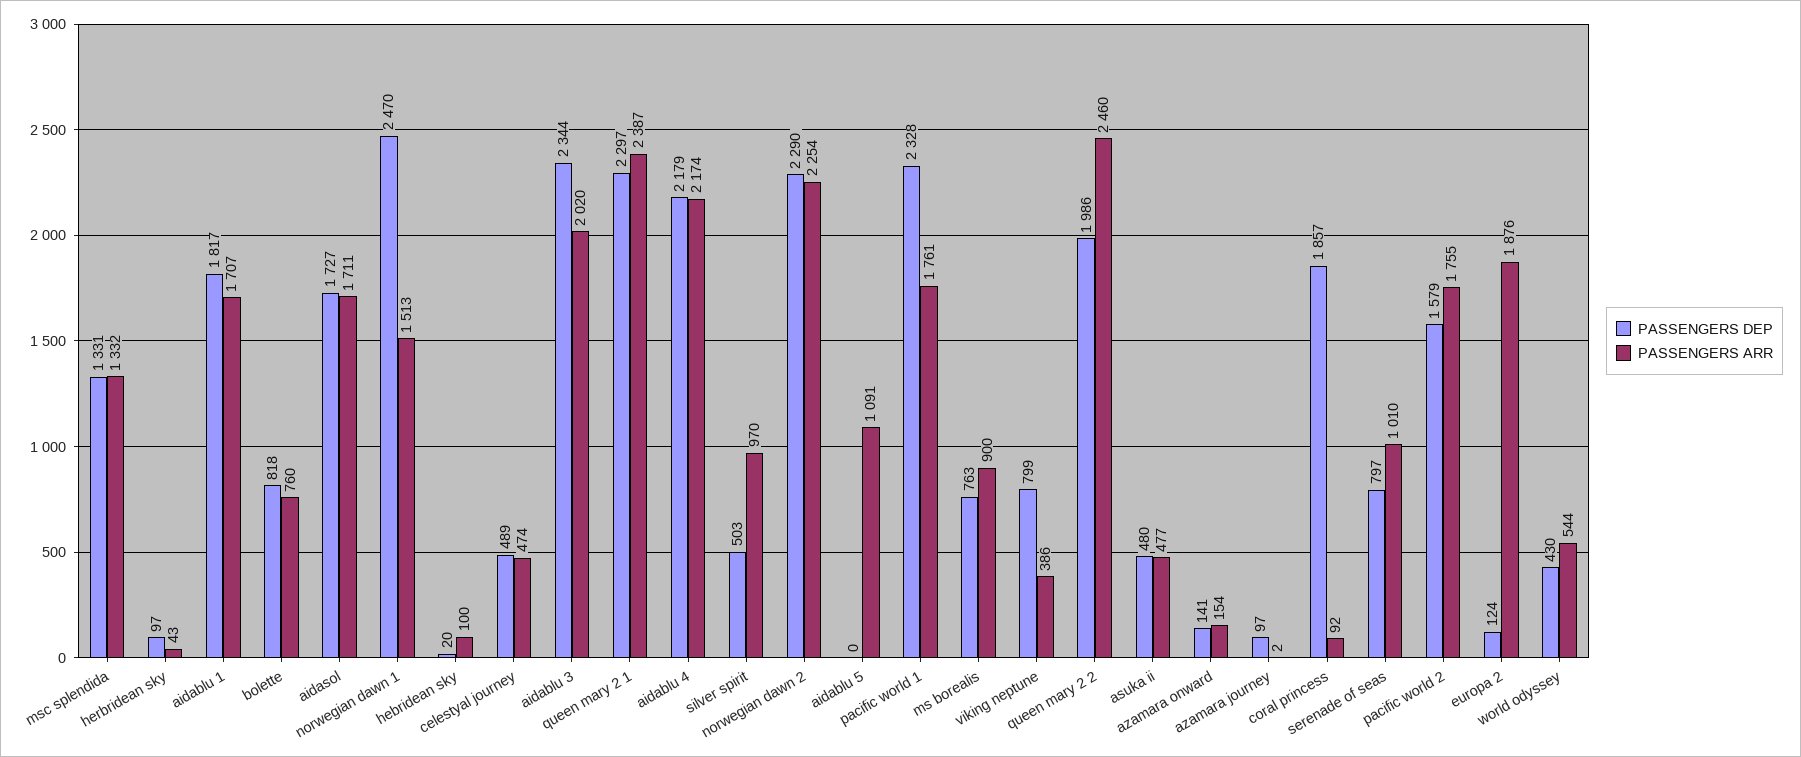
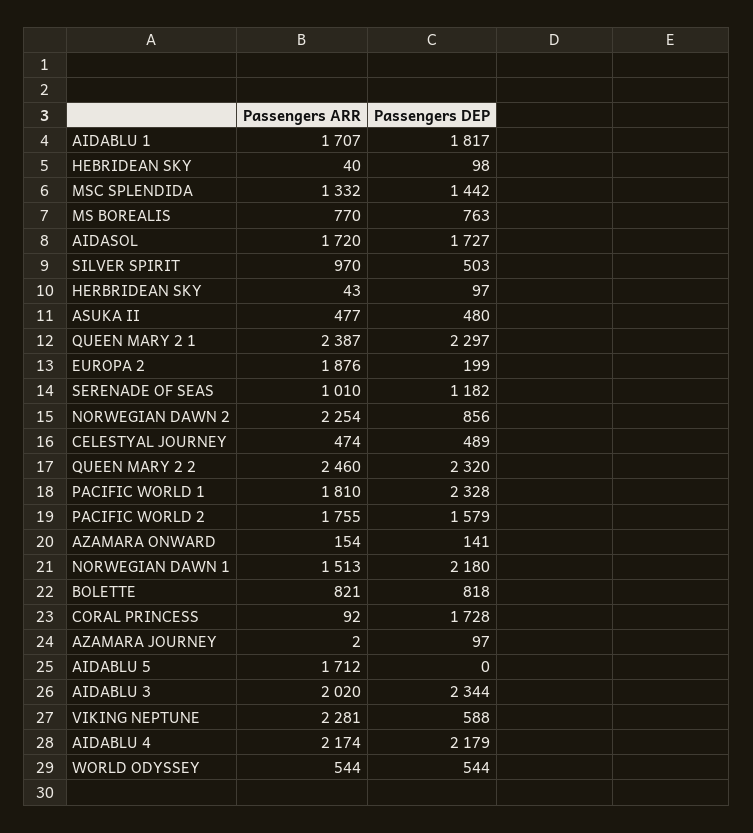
  {
    "PASSENGERS DEP": {
-     "msc splendida": 1331,
+     "msc splendida": 1442,
      "herbridean sky": 97,
      "aidablu 1": 1817,
      "bolette": 818,
      "aidasol": 1727,
-     "norwegian dawn 1": 2470,
+     "norwegian dawn 1": 2180,
-     "hebridean sky": 20,
+     "hebridean sky": 98,
      "celestyal journey": 489,
      "aidablu 3": 2344,
      "queen mary 2 1": 2297,
      "aidablu 4": 2179,
      "silver spirit": 503,
-     "norwegian dawn 2": 2290,
+     "norwegian dawn 2": 856,
      "aidablu 5": 0,
      "pacific world 1": 2328,
      "ms borealis": 763,
-     "viking neptune": 799,
+     "viking neptune": 588,
-     "queen mary 2 2": 1986,
+     "queen mary 2 2": 2320,
      "asuka ii": 480,
      "azamara onward": 141,
      "azamara journey": 97,
-     "coral princess": 1857,
+     "coral princess": 1728,
-     "serenade of seas": 797,
+     "serenade of seas": 1182,
      "pacific world 2": 1579,
-     "europa 2": 124,
+     "europa 2": 199,
-     "world odyssey": 430
+     "world odyssey": 544
    },
    "PASSENGERS ARR": {
      "msc splendida": 1332,
      "herbridean sky": 43,
      "aidablu 1": 1707,
-     "bolette": 760,
+     "bolette": 821,
-     "aidasol": 1711,
+     "aidasol": 1720,
      "norwegian dawn 1": 1513,
-     "hebridean sky": 100,
+     "hebridean sky": 40,
      "celestyal journey": 474,
      "aidablu 3": 2020,
      "queen mary 2 1": 2387,
      "aidablu 4": 2174,
      "silver spirit": 970,
      "norwegian dawn 2": 2254,
-     "aidablu 5": 1091,
+     "aidablu 5": 1712,
-     "pacific world 1": 1761,
+     "pacific world 1": 1810,
-     "ms borealis": 900,
+     "ms borealis": 770,
-     "viking neptune": 386,
+     "viking neptune": 2281,
      "queen mary 2 2": 2460,
      "asuka ii": 477,
      "azamara onward": 154,
      "azamara journey": 2,
      "coral princess": 92,
      "serenade of seas": 1010,
      "pacific world 2": 1755,
      "europa 2": 1876,
      "world odyssey": 544
    }
  }

